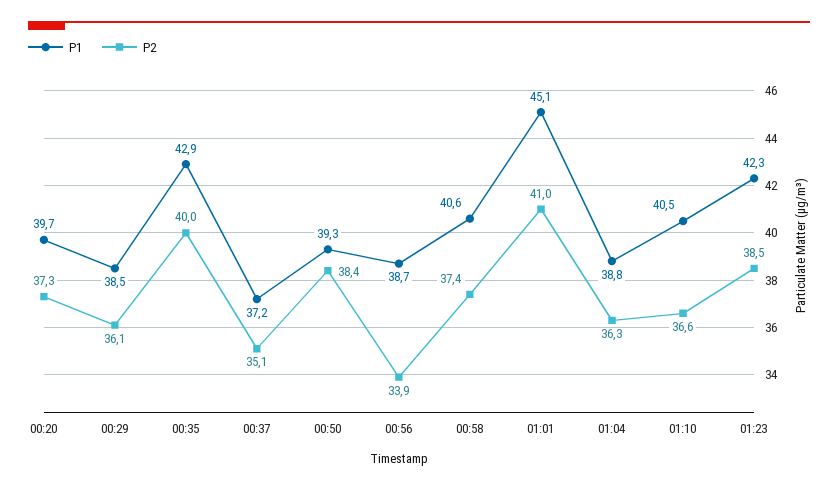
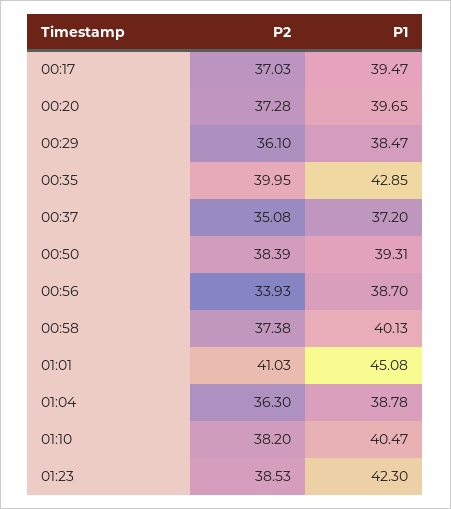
  {
    "P1": {
      "00:20": 39.65,
      "00:29": 38.47,
      "00:35": 42.85,
      "00:37": 37.2,
      "00:50": 39.31,
      "00:56": 38.7,
-     "00:58": 40.6,
+     "00:58": 40.13,
      "01:01": 45.08,
      "01:04": 38.78,
      "01:10": 40.47,
-     "01:23": 42.3
+     "01:23": 42.3,
+     "00:17": 39.47
    },
    "P2": {
      "00:20": 37.28,
      "00:29": 36.1,
      "00:35": 39.95,
      "00:37": 35.08,
      "00:50": 38.39,
      "00:56": 33.93,
      "00:58": 37.38,
      "01:01": 41.03,
      "01:04": 36.3,
-     "01:10": 36.6,
+     "01:10": 38.2,
-     "01:23": 38.53
+     "01:23": 38.53,
+     "00:17": 37.03
    }
  }

